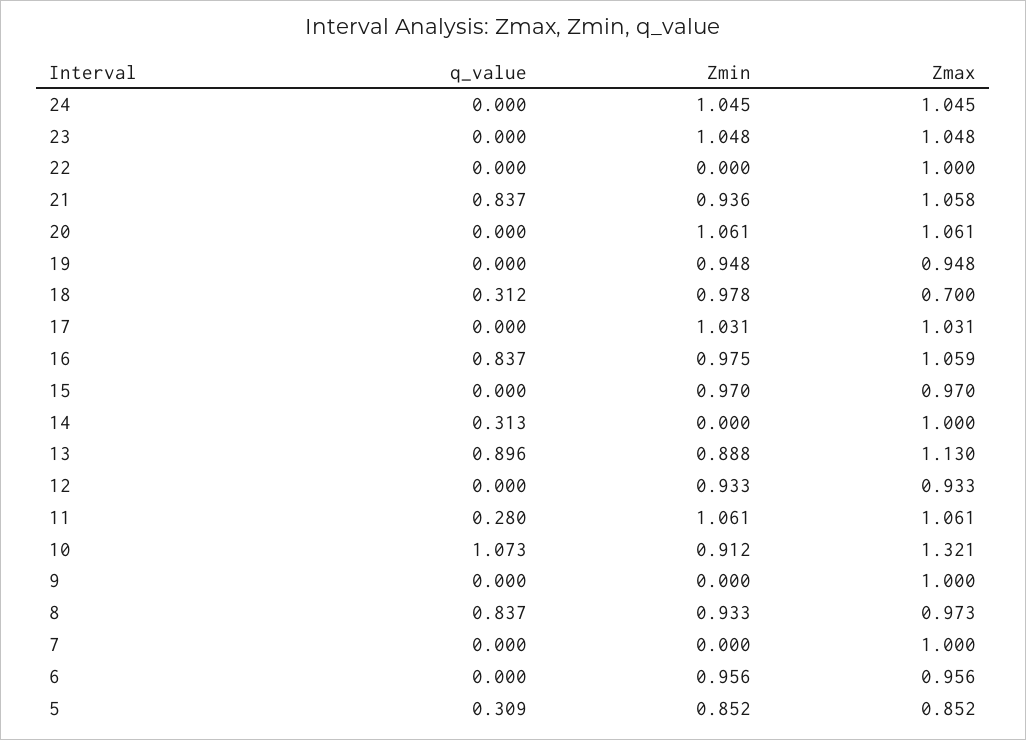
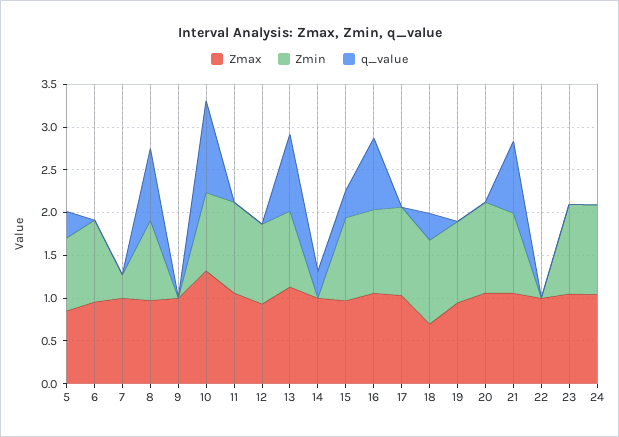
  {
    "q_value": {
      "24": 0,
      "23": 0,
      "22": 0,
      "21": 0.837,
      "20": 0,
      "19": 0,
      "18": 0.312,
      "17": 0,
      "16": 0.837,
-     "15": 0,
+     "15": 0.3,
      "14": 0.313,
      "13": 0.896,
      "12": 0,
-     "11": 0.28,
+     "11": 0,
      "10": 1.073,
      "9": 0,
      "8": 0.837,
      "7": 0,
      "6": 0,
      "5": 0.309
    },
    "Zmin": {
      "24": 1.045,
      "23": 1.048,
      "22": 0,
      "21": 0.936,
      "20": 1.061,
      "19": 0.948,
      "18": 0.978,
      "17": 1.031,
      "16": 0.975,
      "15": 0.97,
      "14": 0,
      "13": 0.888,
      "12": 0.933,
      "11": 1.061,
      "10": 0.912,
      "9": 0,
      "8": 0.933,
-     "7": 0,
+     "7": 0.3,
      "6": 0.956,
      "5": 0.852
    },
    "Zmax": {
      "24": 1.045,
      "23": 1.048,
      "22": 1,
      "21": 1.058,
      "20": 1.061,
      "19": 0.948,
      "18": 0.7,
      "17": 1.031,
      "16": 1.059,
      "15": 0.97,
      "14": 1,
      "13": 1.13,
      "12": 0.933,
      "11": 1.061,
      "10": 1.321,
      "9": 1,
      "8": 0.973,
      "7": 1,
      "6": 0.956,
      "5": 0.852
    }
  }

